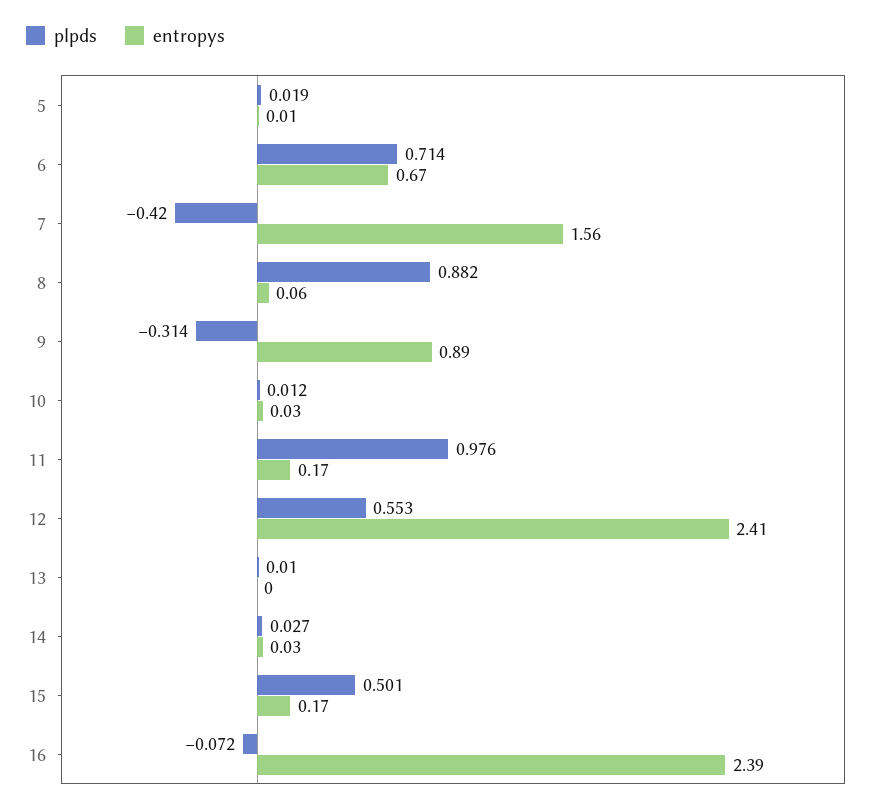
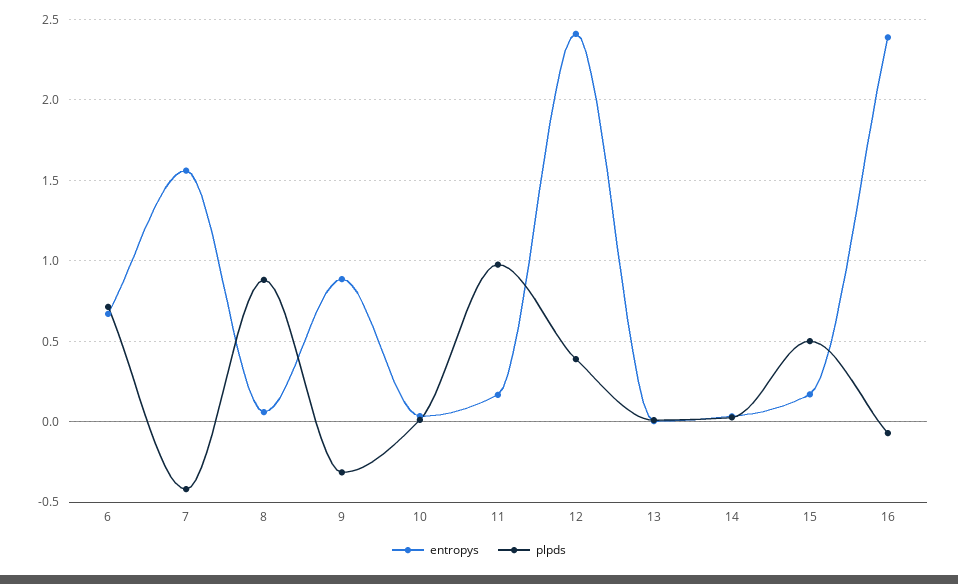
  {
    "plpds": {
-     "5": 0.019,
      "6": 0.714,
      "7": -0.42,
      "8": 0.882,
      "9": -0.314,
      "10": 0.012,
      "11": 0.976,
-     "12": 0.553,
+     "12": 0.4,
      "13": 0.01,
      "14": 0.027,
      "15": 0.501,
      "16": -0.072
    },
    "entropys": {
-     "5": 0.01,
      "6": 0.67,
      "7": 1.56,
      "8": 0.06,
      "9": 0.89,
      "10": 0.03,
      "11": 0.17,
      "12": 2.41,
      "13": 0,
      "14": 0.03,
      "15": 0.17,
      "16": 2.39
    }
  }

